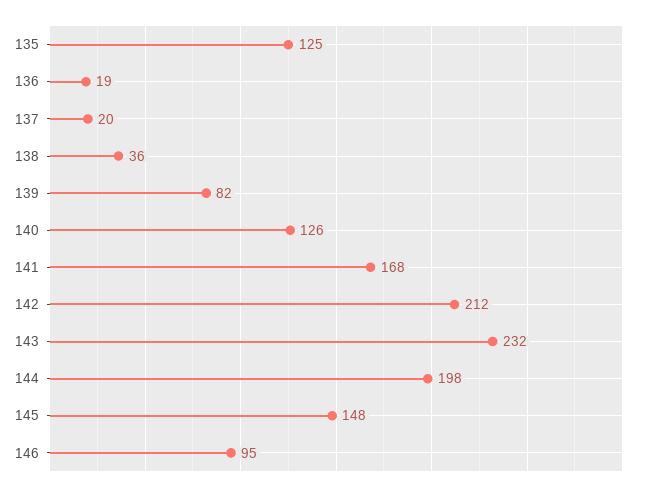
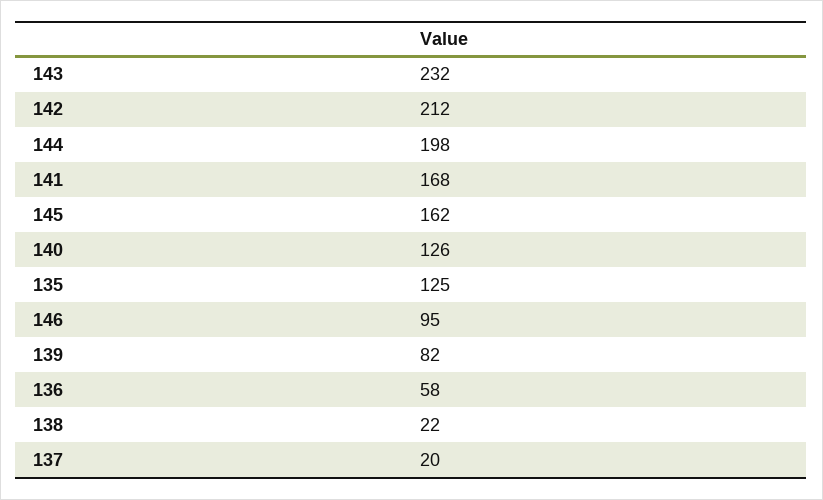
  {
    "135": 125,
-   "136": 19,
+   "136": 58,
    "137": 20,
-   "138": 36,
+   "138": 22,
    "139": 82,
    "140": 126,
    "141": 168,
    "142": 212,
    "143": 232,
    "144": 198,
-   "145": 148,
+   "145": 162,
    "146": 95
  }

